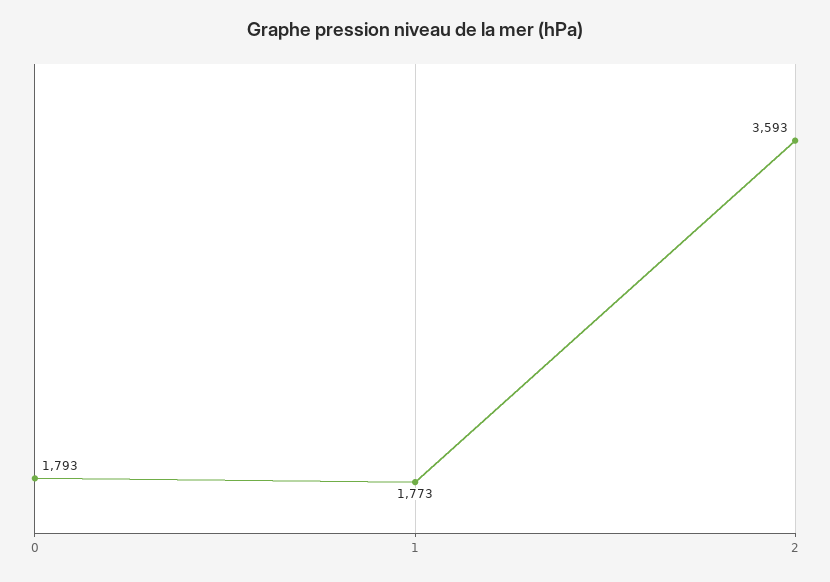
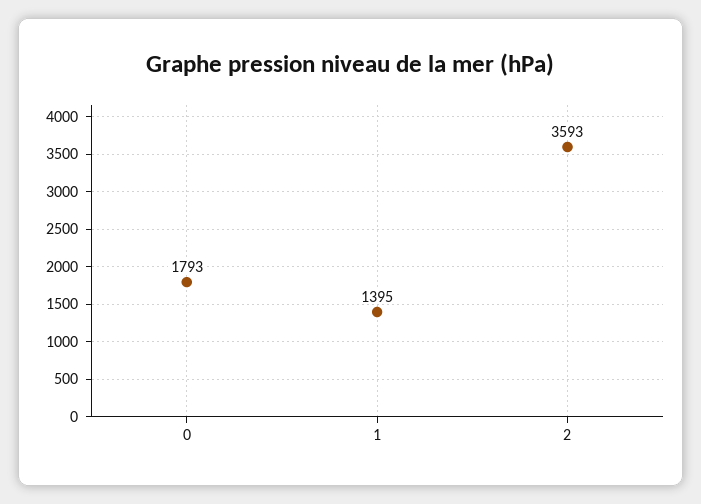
  {
    "0": 1793,
-   "1": 1773,
+   "1": 1395,
    "2": 3593
  }

